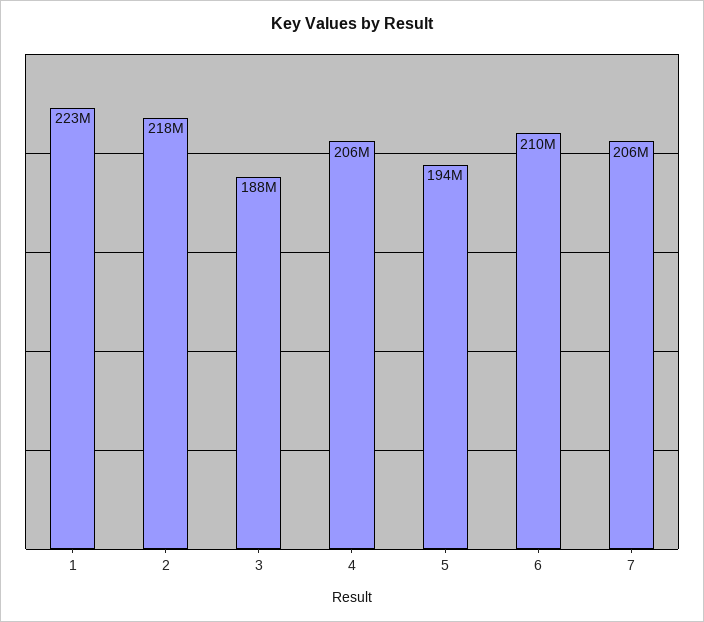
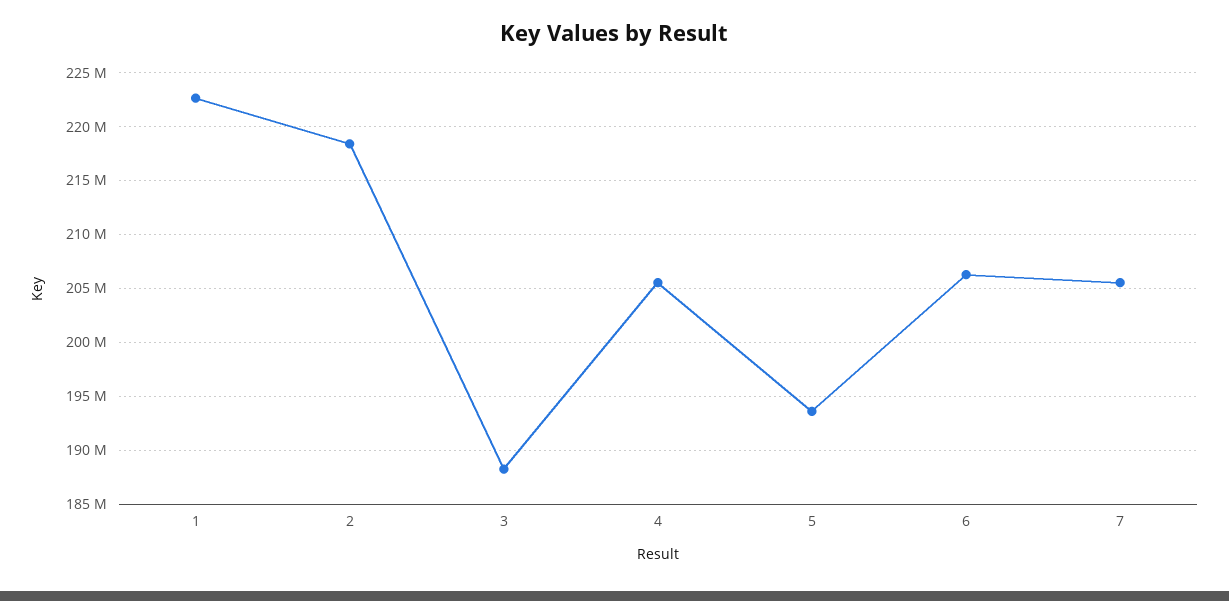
  {
    "1": 223000000,
    "2": 218000000,
    "3": 188000000,
    "4": 206000000,
    "5": 194000000,
-   "6": 210000000,
+   "6": 206000000,
    "7": 206000000
  }

